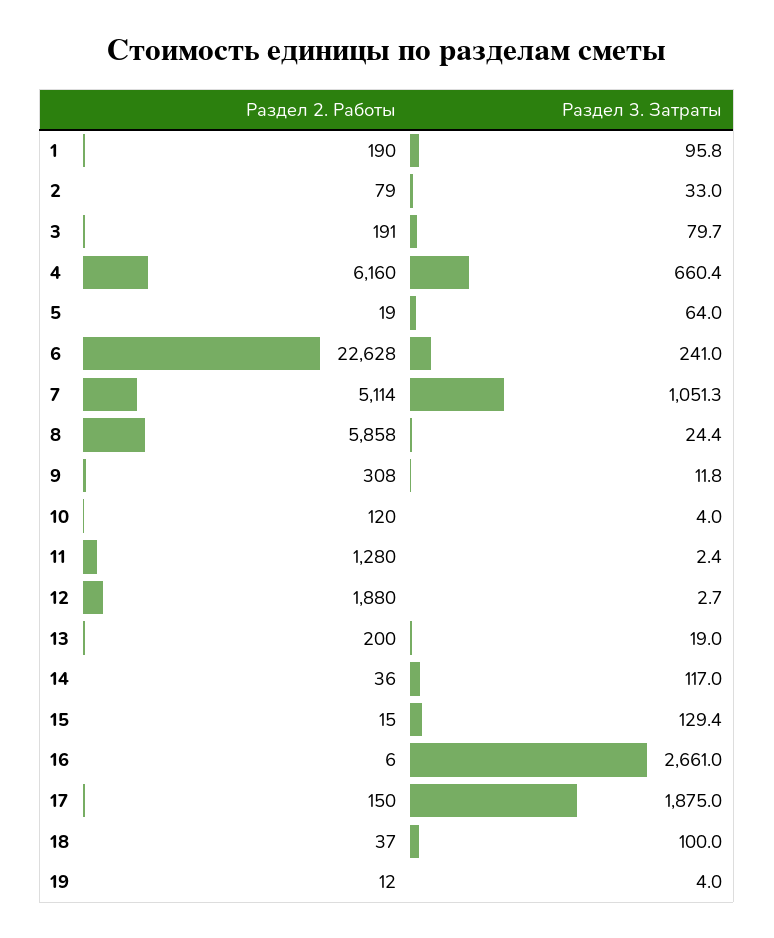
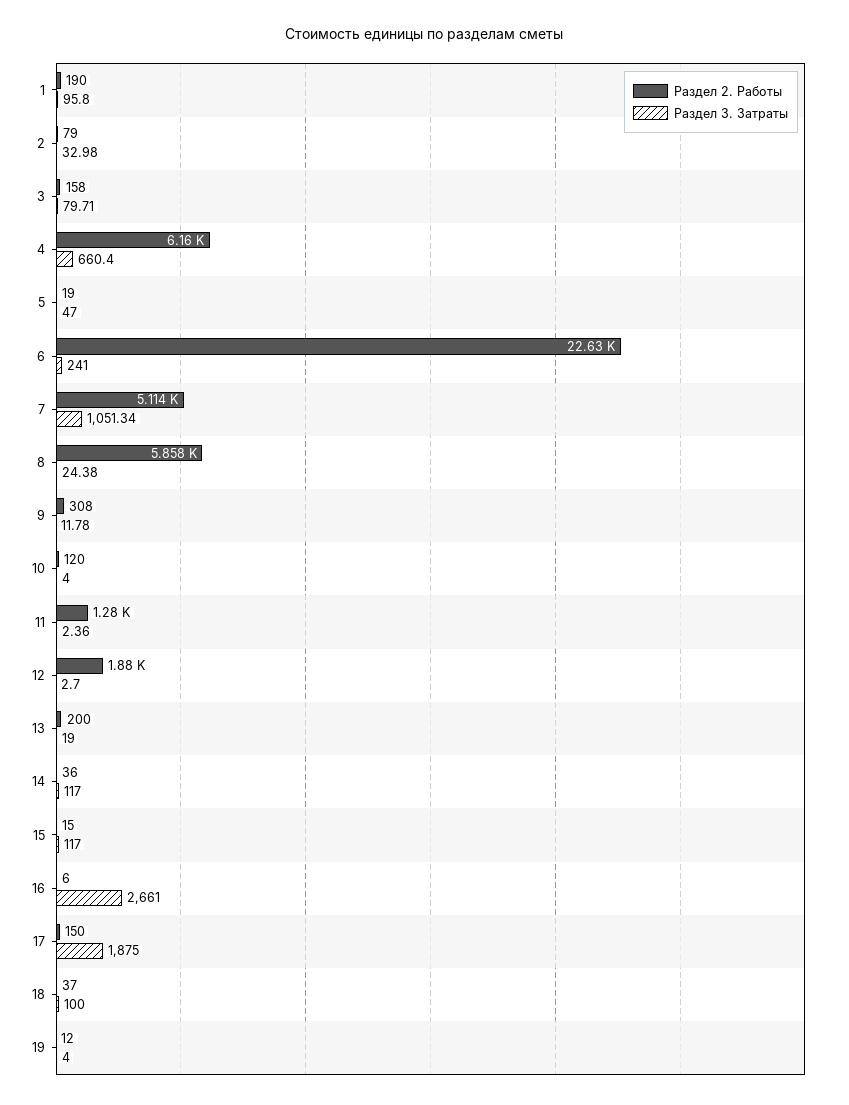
  {
    "Раздел 2. Работы": {
      "1": 190,
      "2": 79,
-     "3": 191,
+     "3": 158,
      "4": 6160,
      "5": 19,
      "6": 22628,
      "7": 5114,
      "8": 5858,
      "9": 308,
      "10": 120,
      "11": 1280,
      "12": 1880,
      "13": 200,
      "14": 36,
      "15": 15,
      "16": 6,
      "17": 150,
      "18": 37,
      "19": 12
    },
    "Раздел 3. Затраты": {
      "1": 95.8,
      "2": 32.98,
      "3": 79.71,
      "4": 660.4,
-     "5": 64,
+     "5": 47,
      "6": 241,
      "7": 1051.34,
      "8": 24.38,
      "9": 11.78,
      "10": 4,
      "11": 2.36,
      "12": 2.7,
      "13": 19,
      "14": 117,
-     "15": 129.4,
+     "15": 117,
      "16": 2661,
      "17": 1875,
      "18": 100,
      "19": 4
    }
  }

